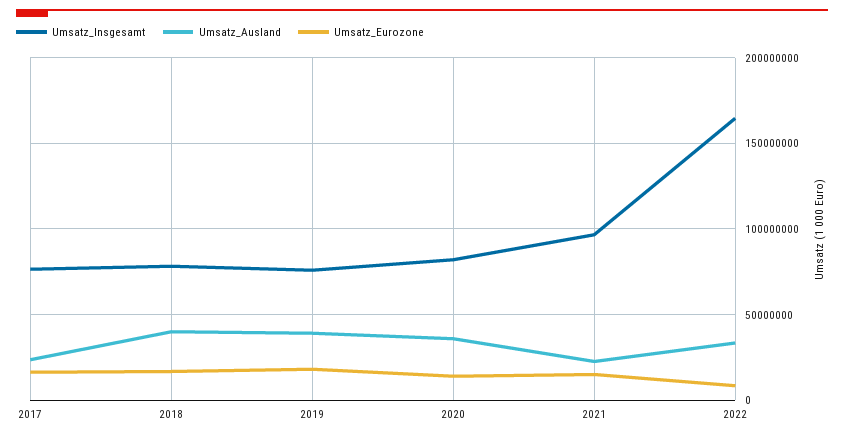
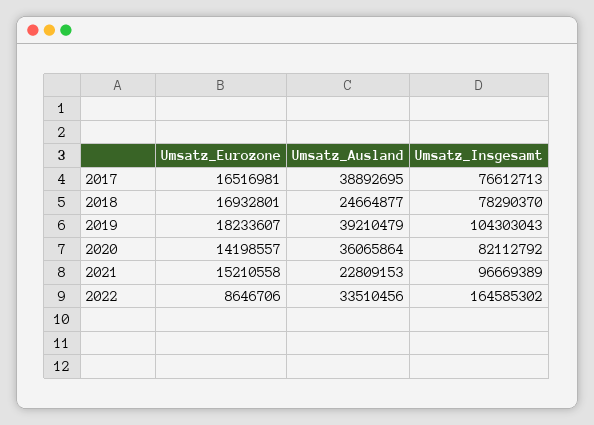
  {
    "Umsatz_Insgesamt": {
      "2017": 76612713,
      "2018": 78290370,
-     "2019": 75000000,
+     "2019": 104303043,
      "2020": 82112792,
      "2021": 96669389,
      "2022": 164585302
    },
    "Umsatz_Ausland": {
-     "2017": 25000000,
+     "2017": 38892695,
-     "2018": 40000000,
+     "2018": 24664877,
      "2019": 39210479,
      "2020": 36065864,
      "2021": 22809153,
      "2022": 33510456
    },
    "Umsatz_Eurozone": {
      "2017": 16516981,
      "2018": 16932801,
      "2019": 18233607,
      "2020": 14198557,
      "2021": 15210558,
      "2022": 8646706
    }
  }

